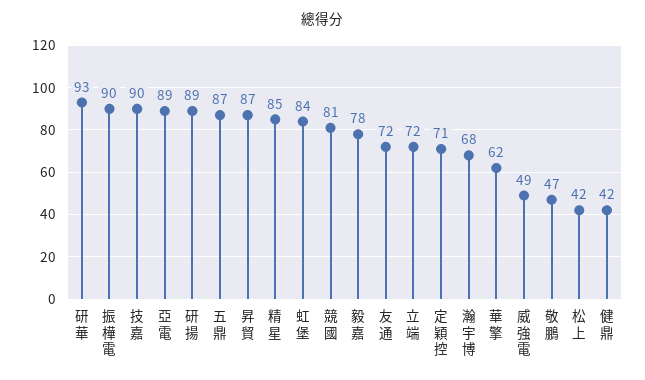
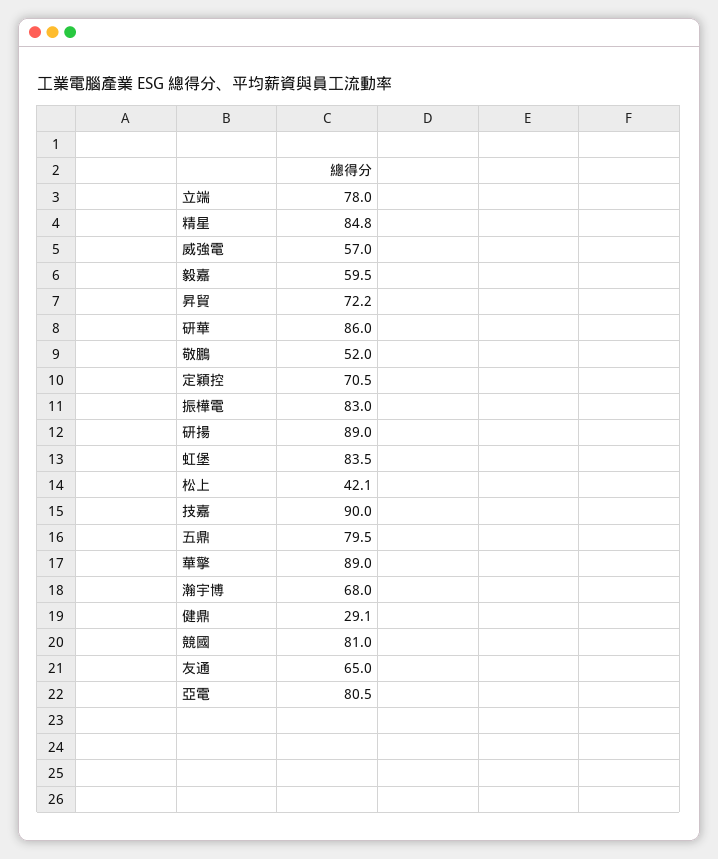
  {
-   "研華": 93,
+   "研華": 86,
-   "振樺電": 90,
+   "振樺電": 83,
    "技嘉": 90,
-   "亞電": 89,
+   "亞電": 80.5,
    "研揚": 89,
-   "五鼎": 87,
+   "五鼎": 79.5,
-   "昇貿": 87,
+   "昇貿": 72.2,
    "精星": 84.8,
    "虹堡": 83.5,
    "競國": 81,
-   "毅嘉": 78,
+   "毅嘉": 59.5,
-   "友通": 72,
+   "友通": 65,
-   "立端": 72,
+   "立端": 78,
    "定穎控": 70.5,
    "瀚宇博": 68,
-   "華擎": 62,
+   "華擎": 89,
-   "威強電": 49,
+   "威強電": 57,
-   "敬鵬": 47,
+   "敬鵬": 52,
    "松上": 42.1,
-   "健鼎": 42
+   "健鼎": 29.1
  }

